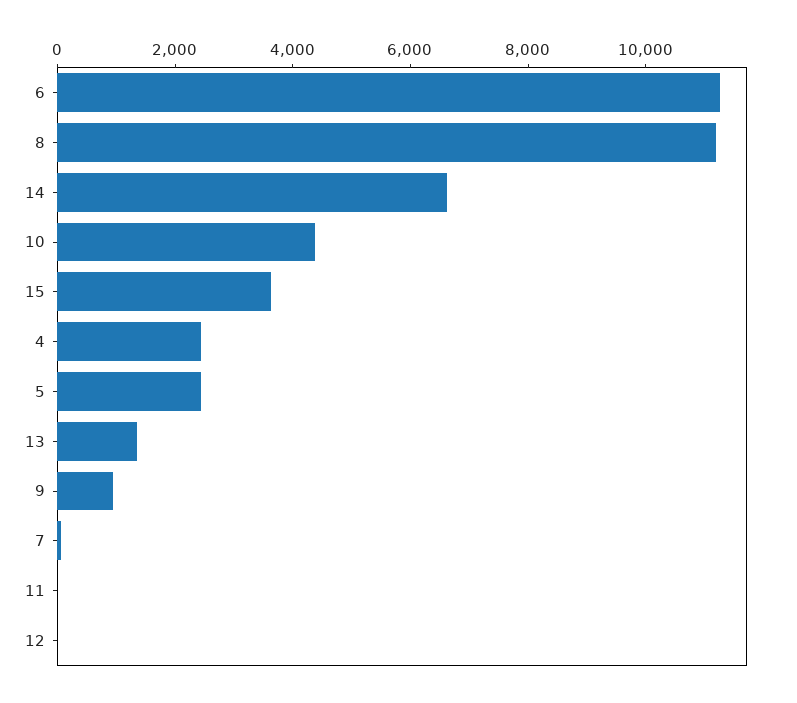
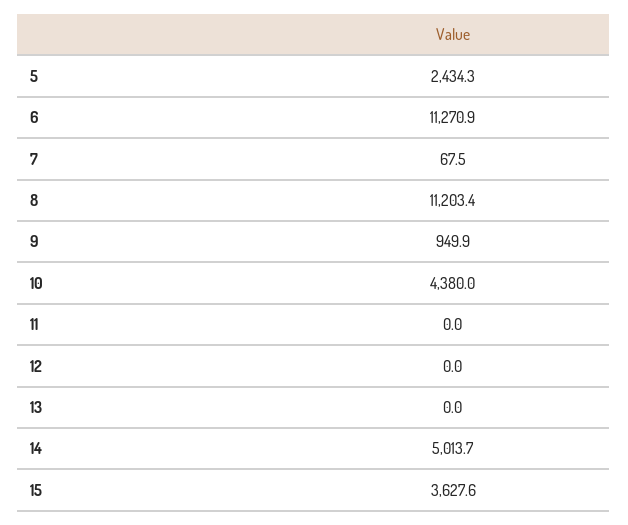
  {
    "6": 11270.9,
    "8": 11203.4,
-   "14": 6500,
+   "14": 5013.7,
    "10": 4380,
    "15": 3627.6,
-   "4": 2500,
    "5": 2434.3,
-   "13": 1500,
+   "13": 0,
    "9": 949.9,
    "7": 67.5,
    "11": 0,
    "12": 0
  }

